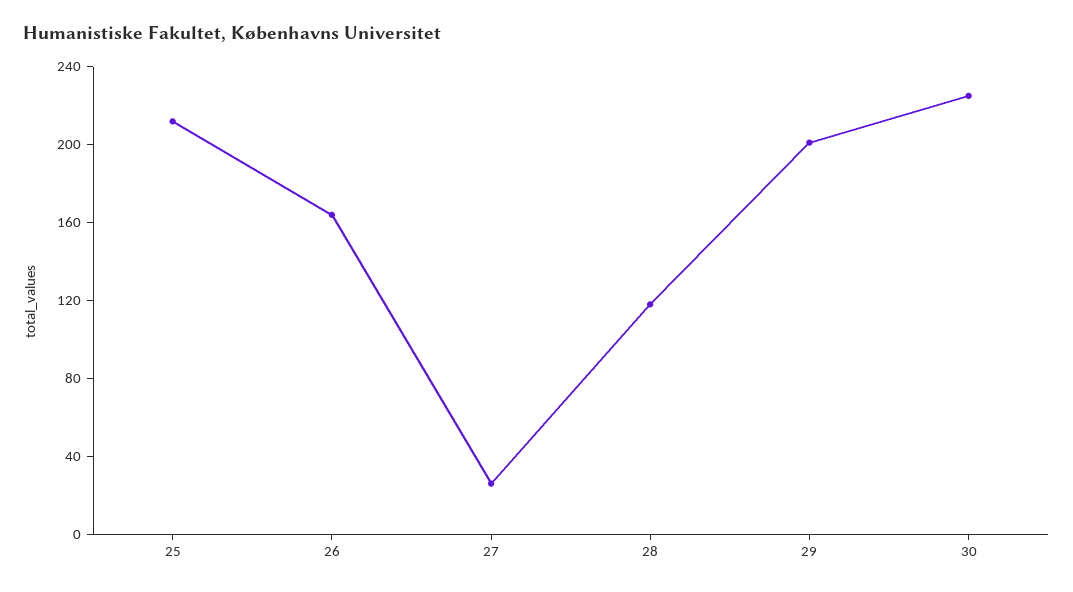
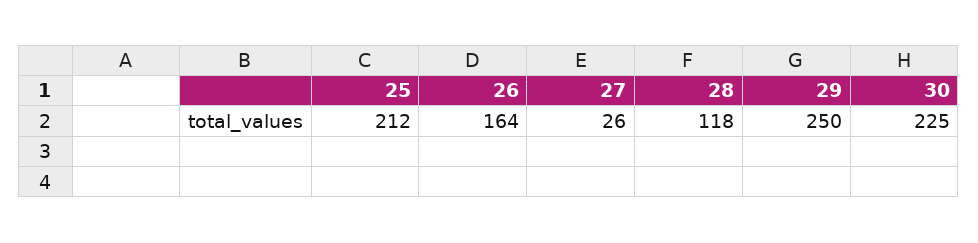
  {
    "25": 212,
    "26": 164,
    "27": 26,
    "28": 118,
-   "29": 200,
+   "29": 250,
    "30": 225
  }

